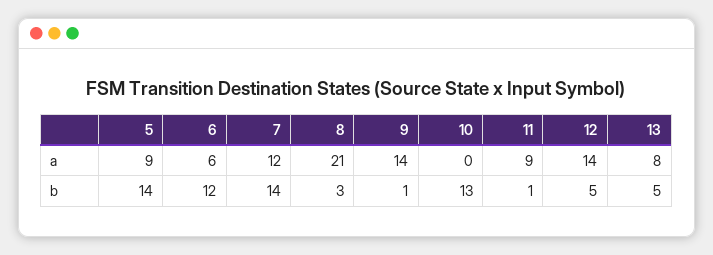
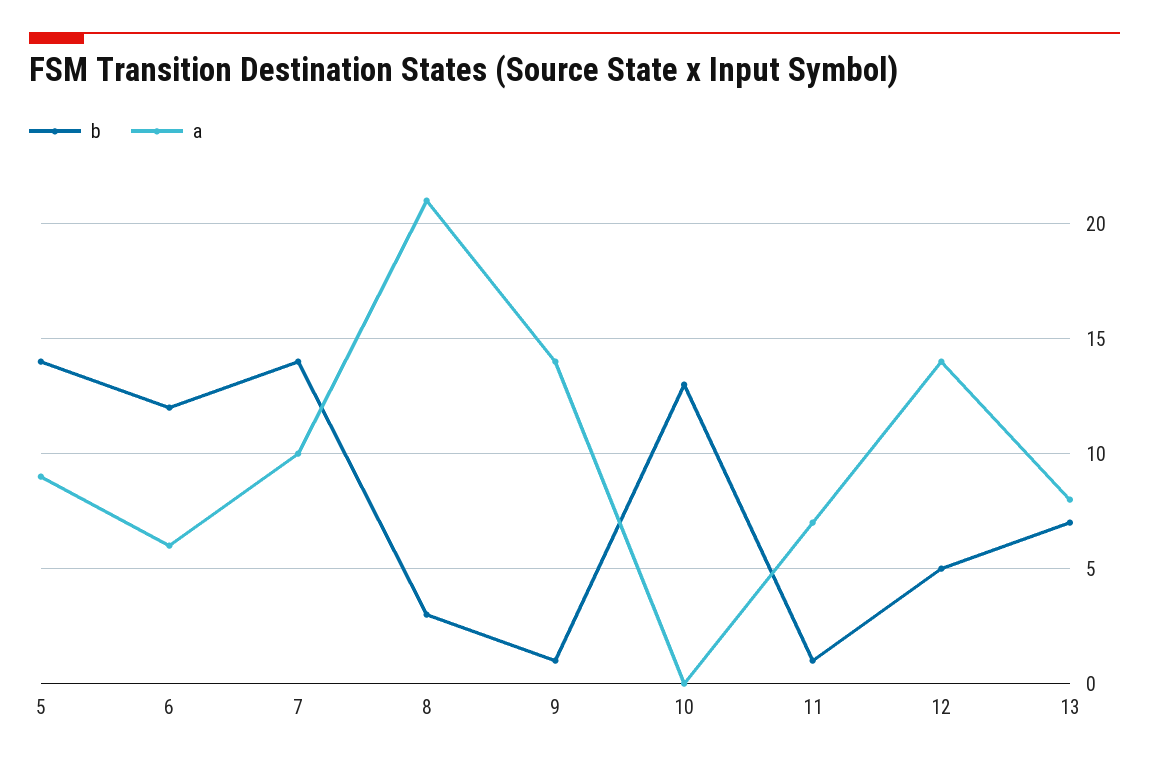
  {
    "a": {
      "5": 9,
      "6": 6,
-     "7": 12,
+     "7": 10,
      "8": 21,
      "9": 14,
      "10": 0,
-     "11": 9,
+     "11": 7,
      "12": 14,
      "13": 8
    },
    "b": {
      "5": 14,
      "6": 12,
      "7": 14,
      "8": 3,
      "9": 1,
      "10": 13,
      "11": 1,
      "12": 5,
-     "13": 5
+     "13": 7
    }
  }

